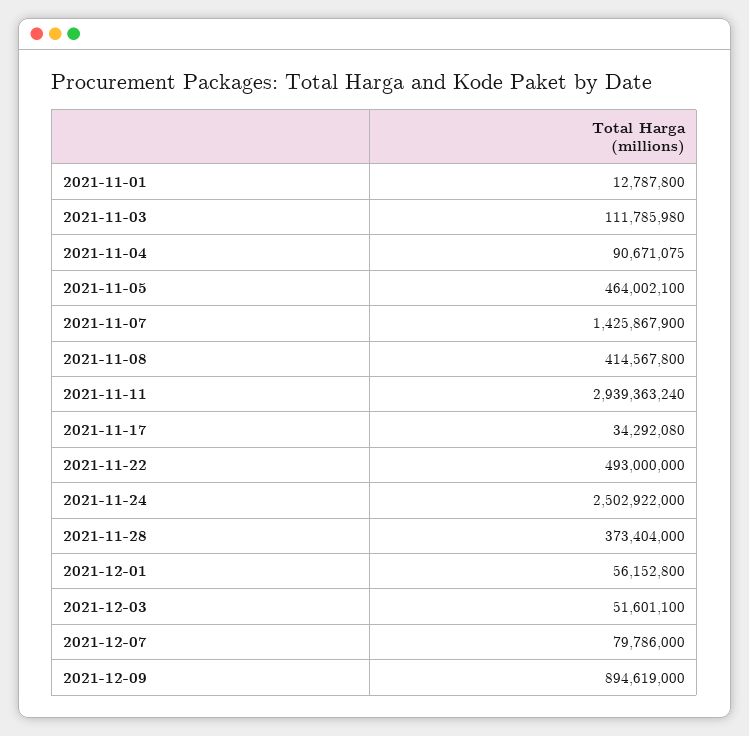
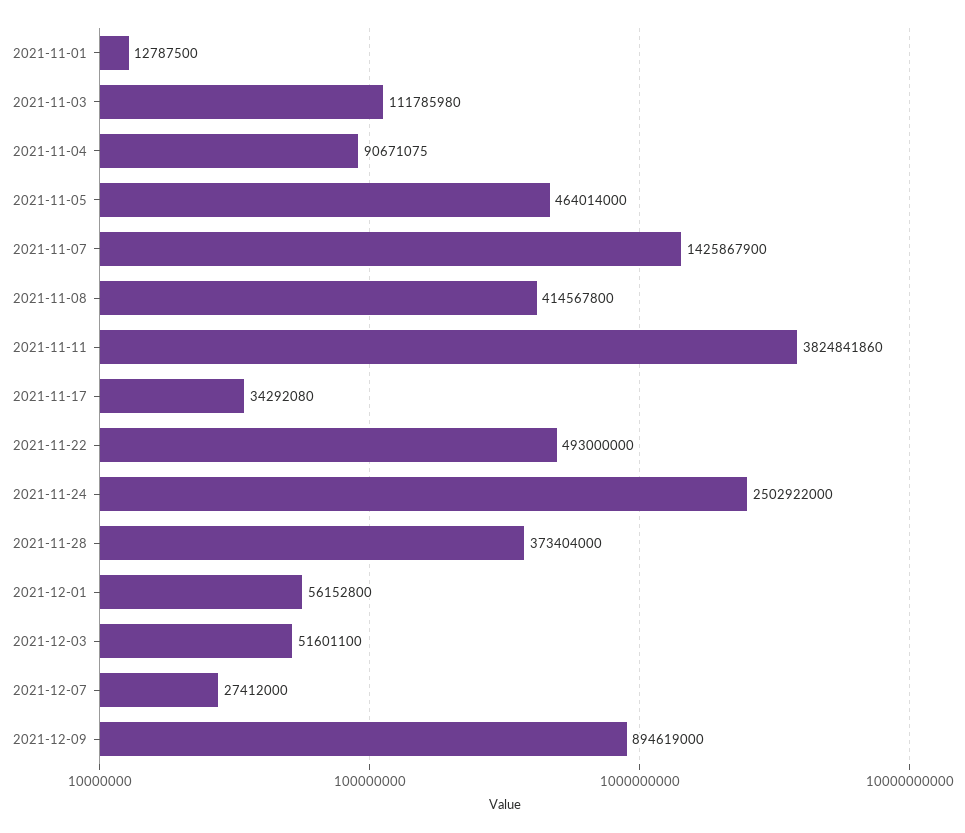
  {
-   "2021-11-01": 12787800,
+   "2021-11-01": 12787500,
    "2021-11-03": 111785980,
    "2021-11-04": 90671075,
-   "2021-11-05": 464002100,
+   "2021-11-05": 464014000,
    "2021-11-07": 1425867900,
    "2021-11-08": 414567800,
-   "2021-11-11": 2939363240,
+   "2021-11-11": 3824841860,
    "2021-11-17": 34292080,
    "2021-11-22": 493000000,
    "2021-11-24": 2502922000,
    "2021-11-28": 373404000,
    "2021-12-01": 56152800,
    "2021-12-03": 51601100,
-   "2021-12-07": 79786000,
+   "2021-12-07": 27412000,
    "2021-12-09": 894619000
  }

